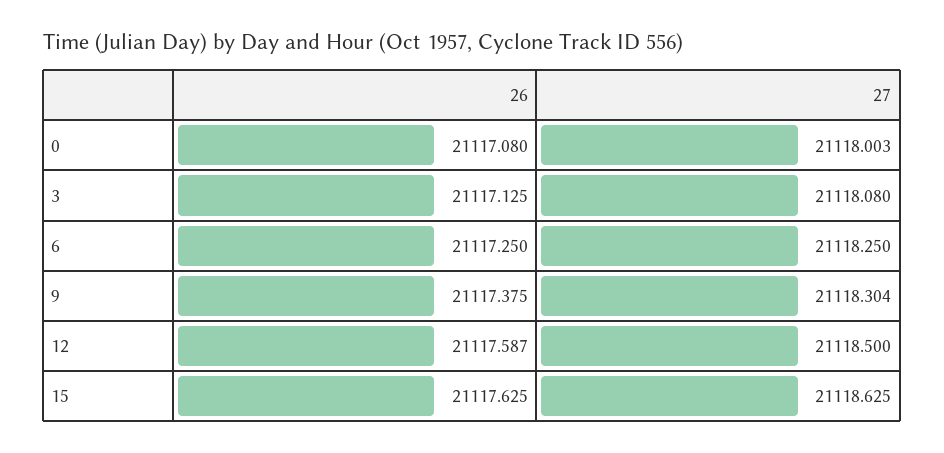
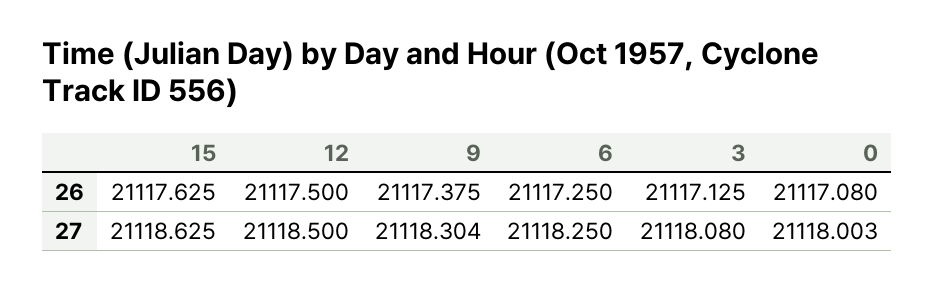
  {
    "26": {
      "0": 21117.08,
      "3": 21117.125,
      "6": 21117.25,
      "9": 21117.375,
-     "12": 21117.587,
+     "12": 21117.5,
      "15": 21117.625
    },
    "27": {
      "0": 21118.003,
      "3": 21118.08,
      "6": 21118.25,
      "9": 21118.304,
      "12": 21118.5,
      "15": 21118.625
    }
  }

